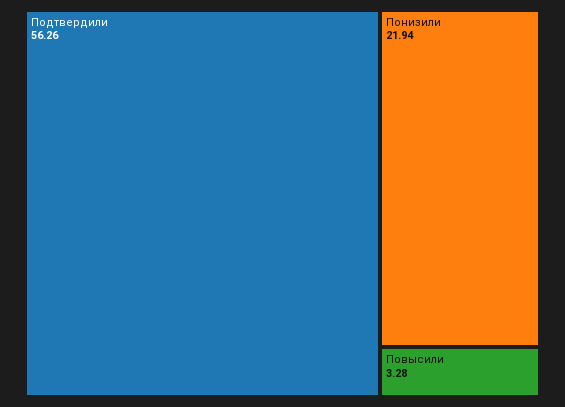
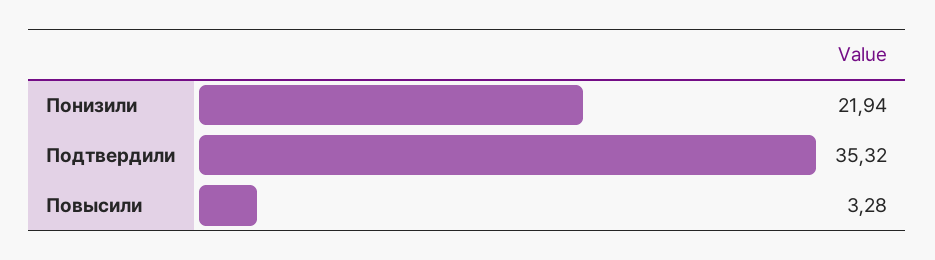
  {
-   "Подтвердили": 56.26,
+   "Подтвердили": 35.32,
    "Понизили": 21.94,
    "Повысили": 3.28
  }

